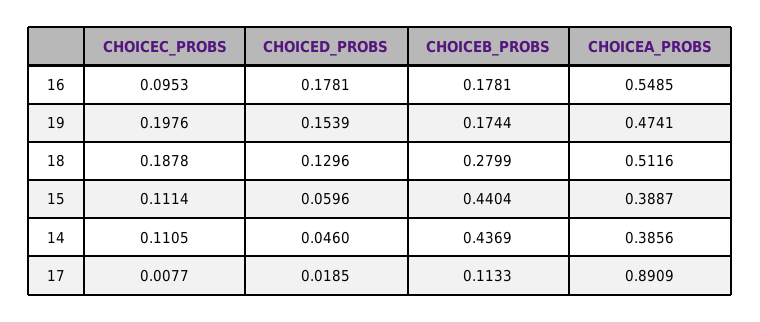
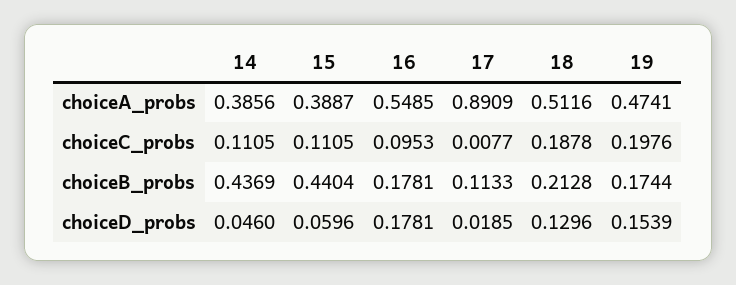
  {
    "CHOICEC_PROBS": {
      "16": 0.0953,
      "19": 0.1976,
      "18": 0.1878,
-     "15": 0.1114,
+     "15": 0.1105,
      "14": 0.1105,
      "17": 0.0077
    },
    "CHOICED_PROBS": {
      "16": 0.1781,
      "19": 0.1539,
      "18": 0.1296,
      "15": 0.0596,
      "14": 0.046,
      "17": 0.0185
    },
    "CHOICEB_PROBS": {
      "16": 0.1781,
      "19": 0.1744,
-     "18": 0.2799,
+     "18": 0.2128,
      "15": 0.4404,
      "14": 0.4369,
      "17": 0.1133
    },
    "CHOICEA_PROBS": {
      "16": 0.5485,
      "19": 0.4741,
      "18": 0.5116,
      "15": 0.3887,
      "14": 0.3856,
      "17": 0.8909
    }
  }

